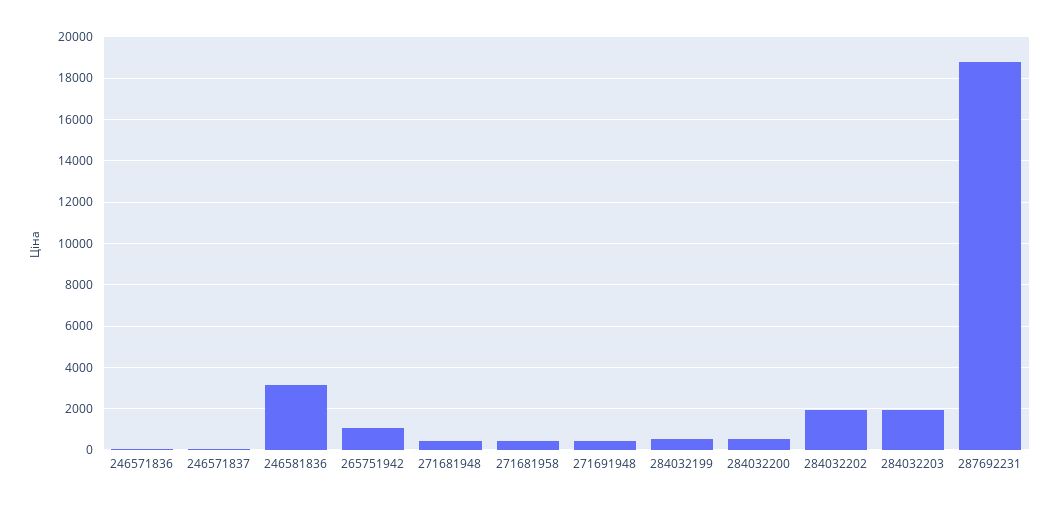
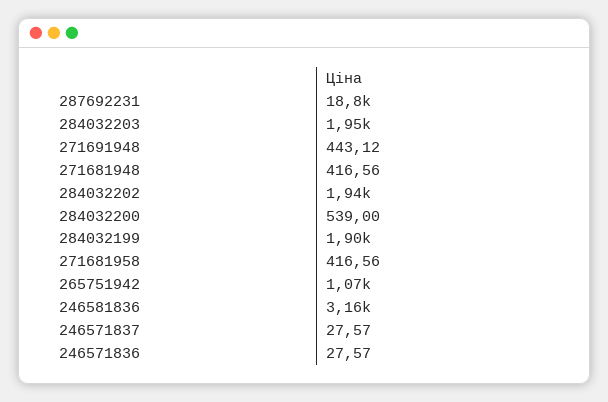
  {
    "246571836": 27.57,
    "246571837": 27.57,
    "246581836": 3160,
    "265751942": 1070,
    "271681948": 416.56,
    "271681958": 416.56,
    "271691948": 443.12,
-   "284032199": 500,
+   "284032199": 1900,
    "284032200": 539,
    "284032202": 1940,
    "284032203": 1950,
    "287692231": 18800
  }

